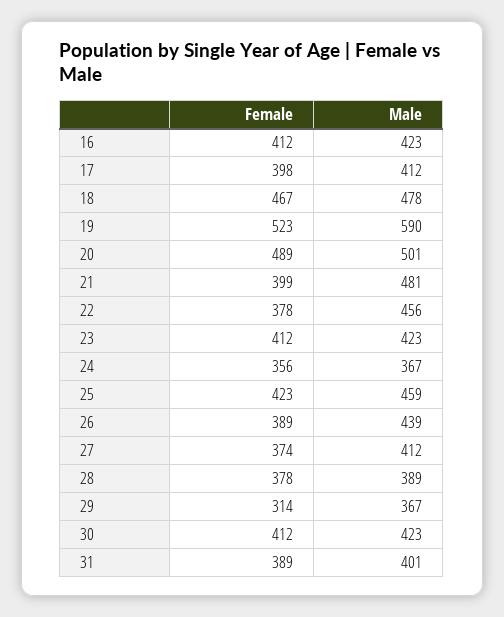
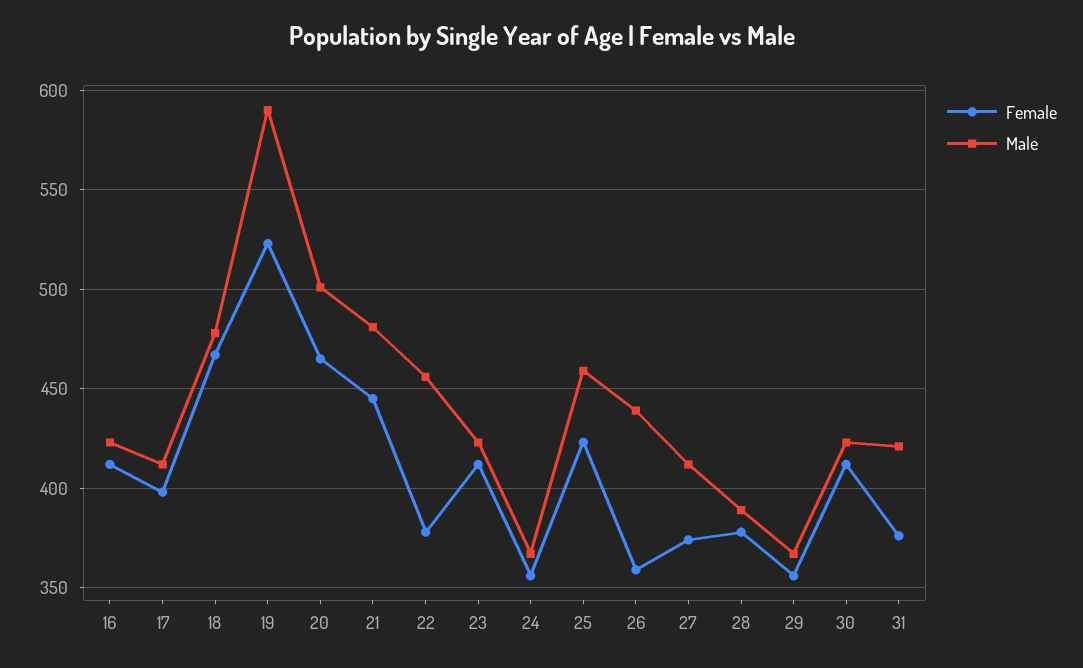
  {
    "Female": {
      "16": 412,
      "17": 398,
      "18": 467,
      "19": 523,
-     "20": 489,
+     "20": 465,
-     "21": 399,
+     "21": 445,
      "22": 378,
      "23": 412,
      "24": 356,
      "25": 423,
-     "26": 389,
+     "26": 360,
      "27": 374,
      "28": 378,
-     "29": 314,
+     "29": 355,
      "30": 412,
-     "31": 389
+     "31": 375
    },
    "Male": {
      "16": 423,
      "17": 412,
      "18": 478,
      "19": 590,
      "20": 501,
      "21": 481,
      "22": 456,
      "23": 423,
      "24": 367,
      "25": 459,
      "26": 439,
      "27": 412,
      "28": 389,
      "29": 367,
      "30": 423,
-     "31": 401
+     "31": 420
    }
  }

